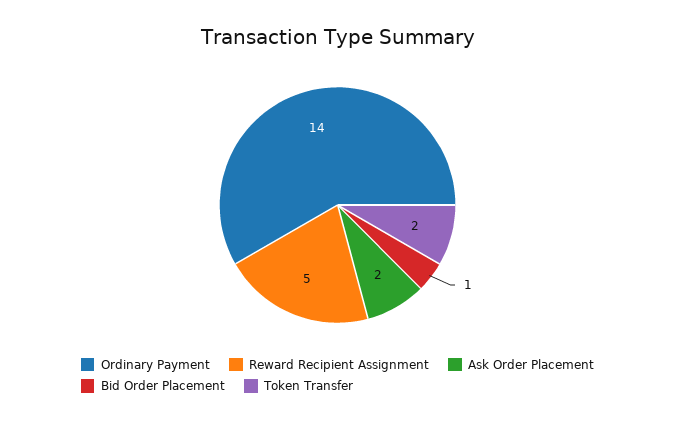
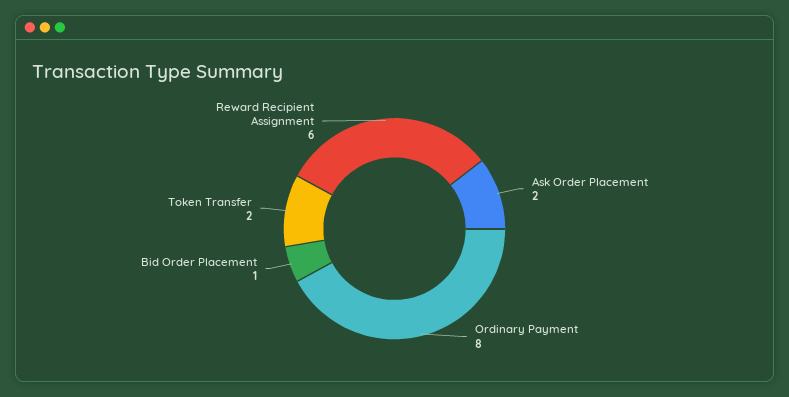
  {
-   "Ordinary Payment": 14,
+   "Ordinary Payment": 8,
-   "Reward Recipient Assignment": 5,
+   "Reward Recipient Assignment": 6,
    "Ask Order Placement": 2,
    "Bid Order Placement": 1,
    "Token Transfer": 2
  }

